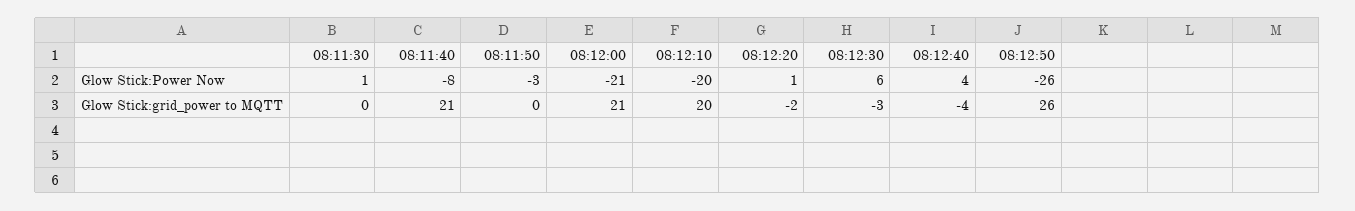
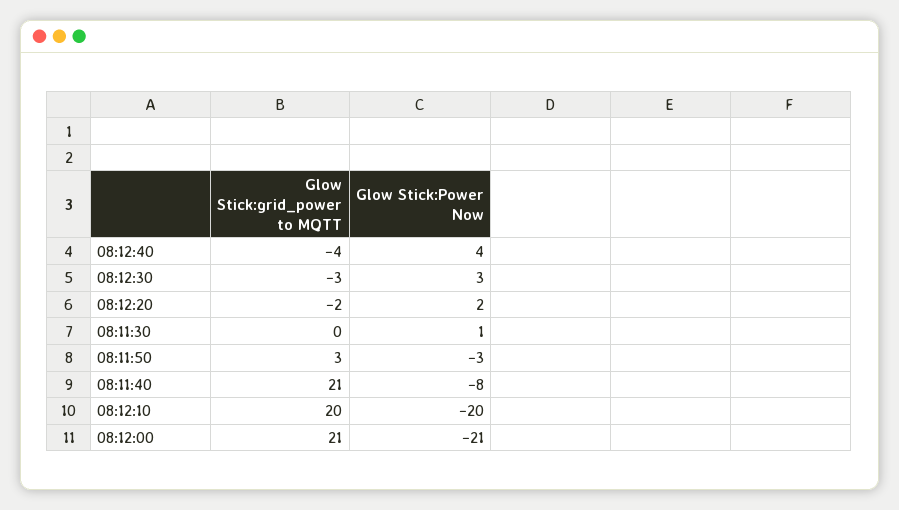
  {
    "08:11:30": {
      "Glow Stick:Power Now": 1,
      "Glow Stick:grid_power to MQTT": 0
    },
    "08:11:40": {
      "Glow Stick:Power Now": -8,
      "Glow Stick:grid_power to MQTT": 21
    },
    "08:11:50": {
      "Glow Stick:Power Now": -3,
-     "Glow Stick:grid_power to MQTT": 0
+     "Glow Stick:grid_power to MQTT": 3
    },
    "08:12:00": {
      "Glow Stick:Power Now": -21,
      "Glow Stick:grid_power to MQTT": 21
    },
    "08:12:10": {
      "Glow Stick:Power Now": -20,
      "Glow Stick:grid_power to MQTT": 20
    },
    "08:12:20": {
-     "Glow Stick:Power Now": 1,
+     "Glow Stick:Power Now": 2,
      "Glow Stick:grid_power to MQTT": -2
    },
    "08:12:30": {
-     "Glow Stick:Power Now": 6,
+     "Glow Stick:Power Now": 3,
      "Glow Stick:grid_power to MQTT": -3
    },
    "08:12:40": {
      "Glow Stick:Power Now": 4,
      "Glow Stick:grid_power to MQTT": -4
-   },
+   }
-   "08:12:50": {
-     "Glow Stick:Power Now": -26,
-     "Glow Stick:grid_power to MQTT": 26
-   }
  }

